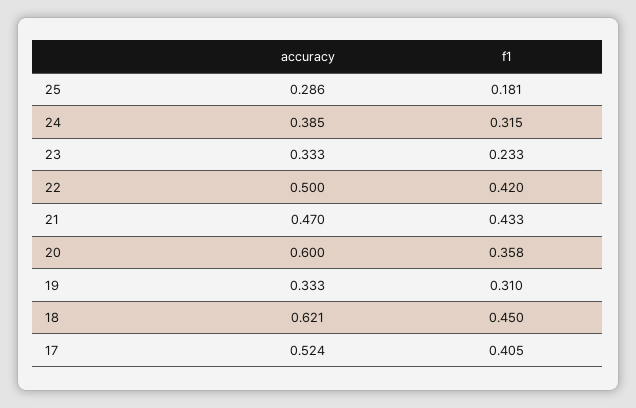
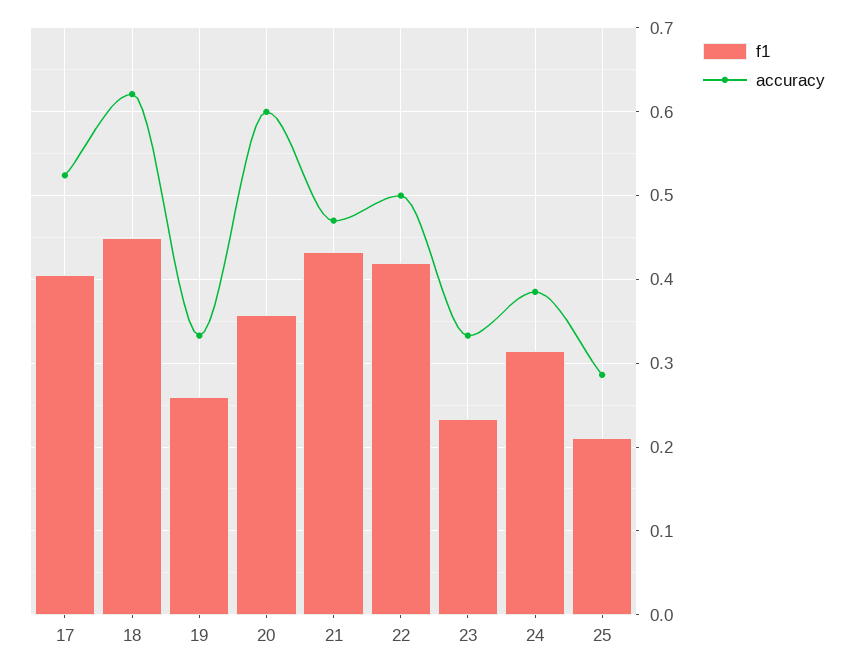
  {
    "accuracy": {
      "25": 0.286,
      "24": 0.385,
      "23": 0.333,
      "22": 0.5,
      "21": 0.47,
      "20": 0.6,
      "19": 0.333,
      "18": 0.621,
      "17": 0.524
    },
    "f1": {
-     "25": 0.181,
+     "25": 0.21,
      "24": 0.315,
      "23": 0.233,
      "22": 0.42,
      "21": 0.433,
      "20": 0.358,
-     "19": 0.31,
+     "19": 0.26,
      "18": 0.45,
      "17": 0.405
    }
  }

